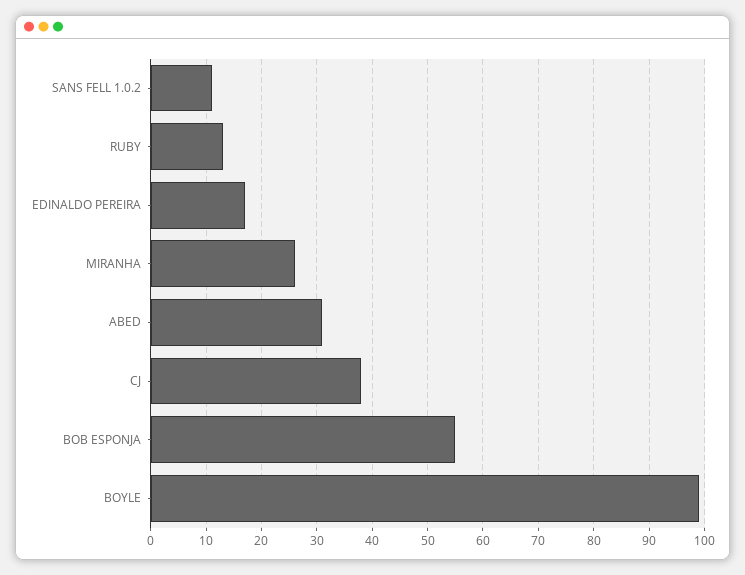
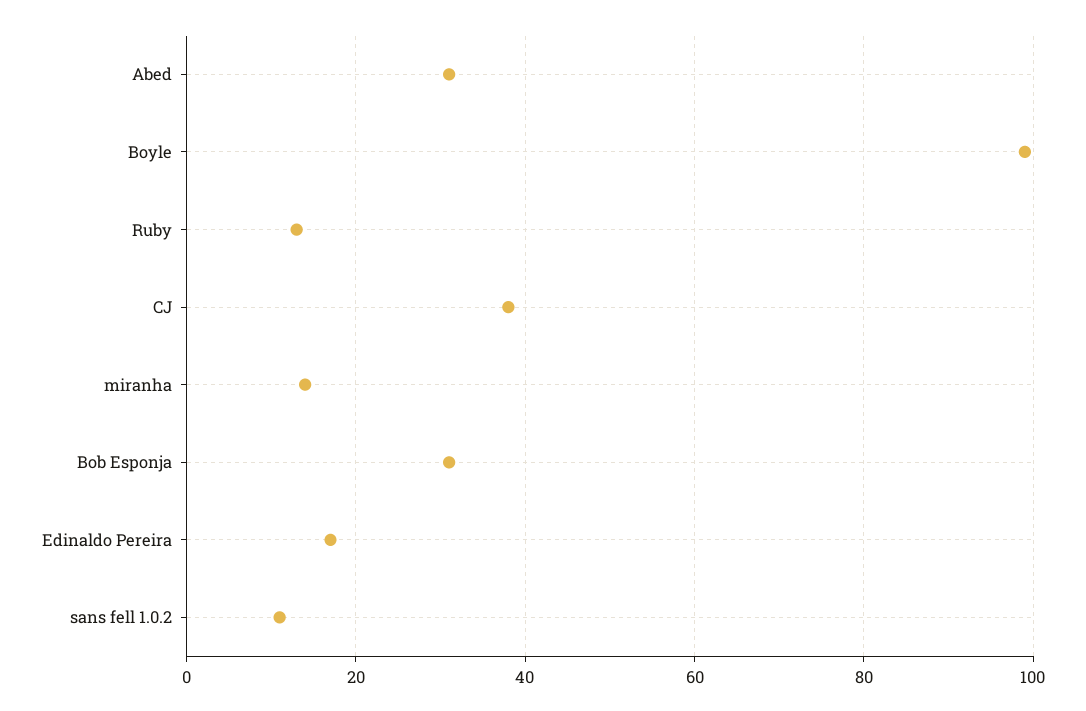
  {
    "SANS FELL 1.0.2": 10,
    "RUBY": 15,
    "EDINALDO PEREIRA": 15,
-   "MIRANHA": 25,
+   "MIRANHA": 15,
    "ABED": 30,
    "CJ": 40,
-   "BOB ESPONJA": 55,
+   "BOB ESPONJA": 30,
    "BOYLE": 100
  }

